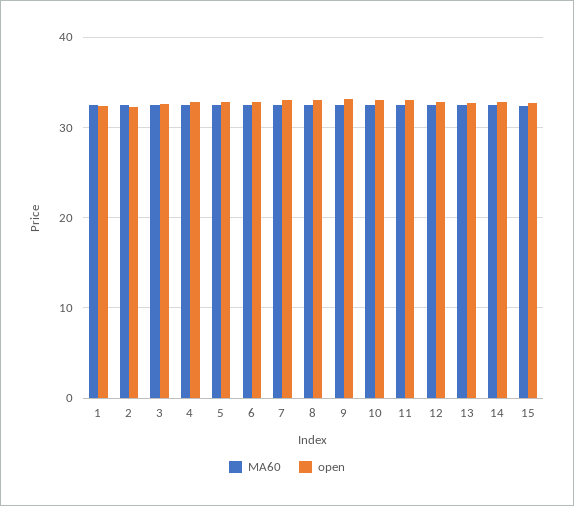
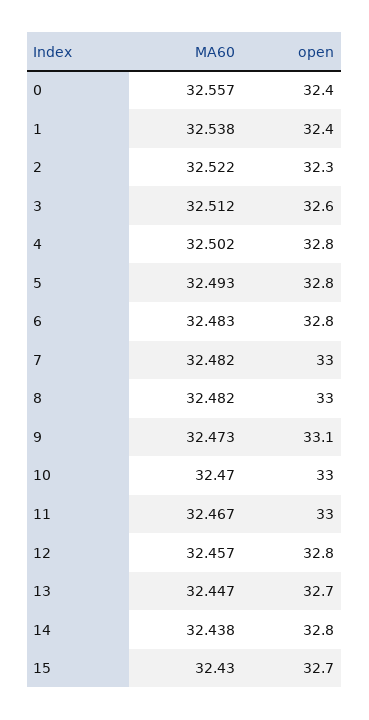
  {
    "MA60": {
      "1": 32.538,
      "2": 32.522,
      "3": 32.512,
      "4": 32.502,
      "5": 32.493,
      "6": 32.483,
      "7": 32.482,
      "8": 32.482,
      "9": 32.473,
      "10": 32.47,
      "11": 32.467,
      "12": 32.457,
      "13": 32.447,
      "14": 32.438,
-     "15": 32.43
+     "15": 32.43,
+     "0": 32.557
    },
    "open": {
      "1": 32.4,
      "2": 32.3,
      "3": 32.6,
      "4": 32.8,
      "5": 32.8,
      "6": 32.8,
      "7": 33,
      "8": 33,
      "9": 33.1,
      "10": 33,
      "11": 33,
      "12": 32.8,
      "13": 32.7,
      "14": 32.8,
-     "15": 32.7
+     "15": 32.7,
+     "0": 32.4
    }
  }

